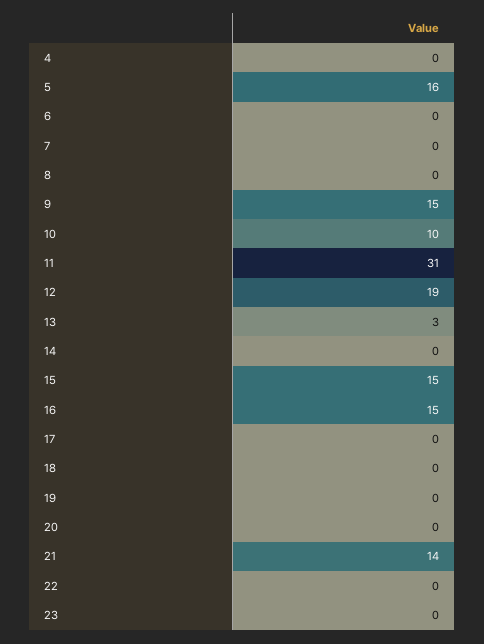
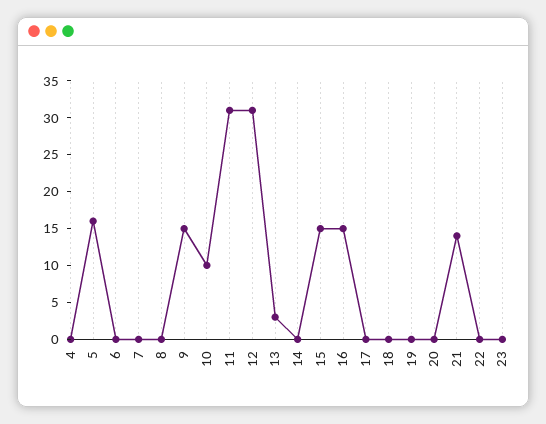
  {
    "4": 0,
    "5": 16,
    "6": 0,
    "7": 0,
    "8": 0,
    "9": 15,
    "10": 10,
    "11": 31,
-   "12": 19,
+   "12": 30,
    "13": 3,
    "14": 0,
    "15": 15,
    "16": 15,
    "17": 0,
    "18": 0,
    "19": 0,
    "20": 0,
    "21": 14,
    "22": 0,
    "23": 0
  }

